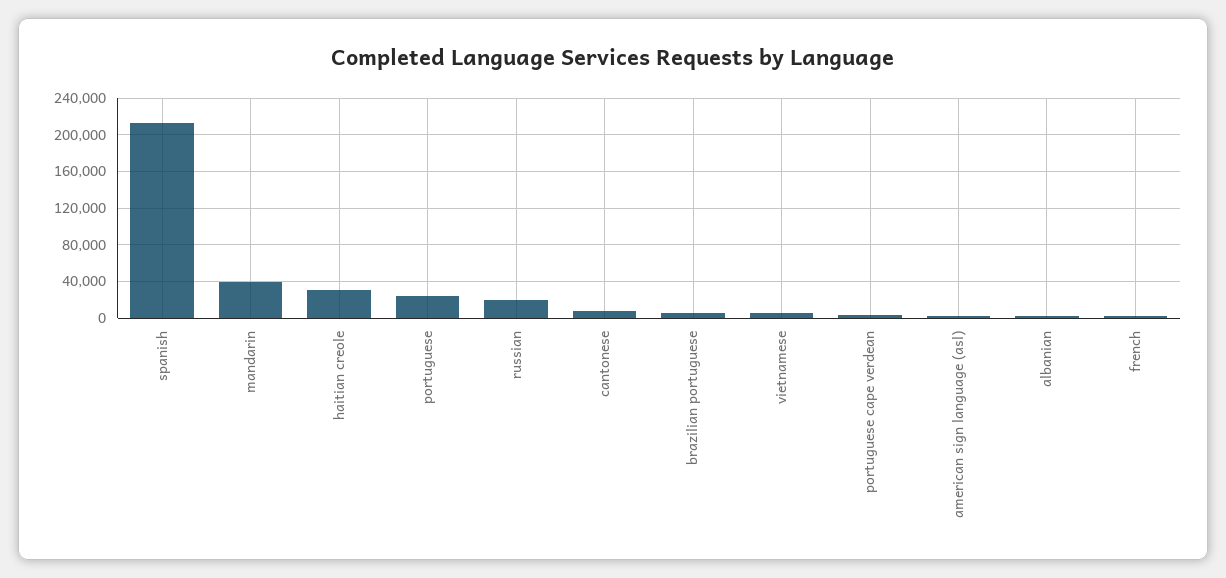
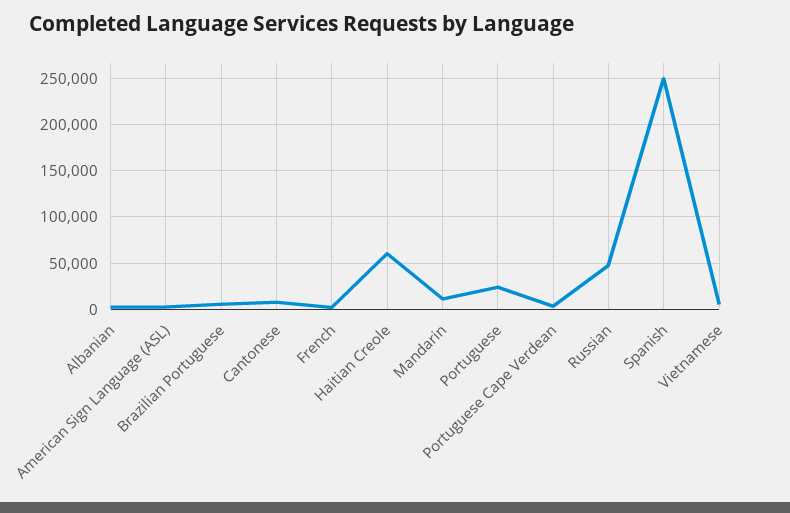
  {
-   "spanish": 210000,
+   "spanish": 250000,
-   "mandarin": 40000,
+   "mandarin": 10000,
-   "haitian creole": 30000,
+   "haitian creole": 60000,
    "portuguese": 20000,
-   "russian": 20000,
+   "russian": 50000,
    "cantonese": 10000,
    "brazilian portuguese": 10000,
    "vietnamese": 10000,
    "portuguese cape verdean": 0,
    "american sign language (asl)": 0,
    "albanian": 0,
    "french": 0
  }

